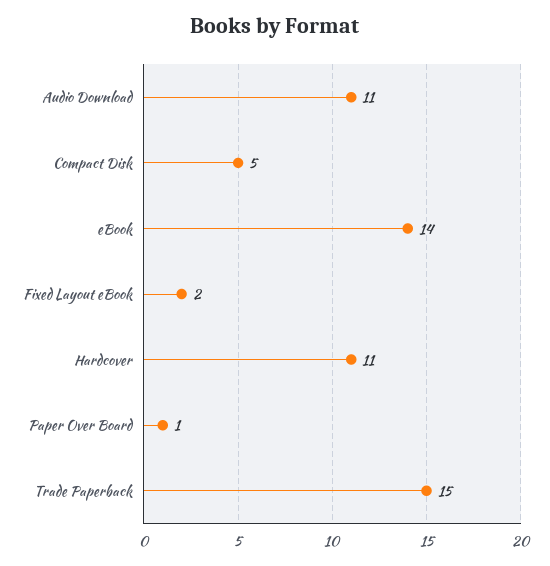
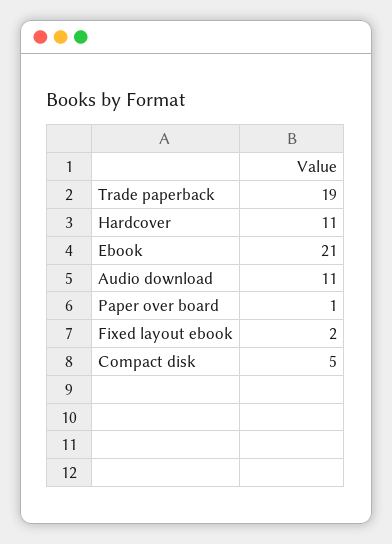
  {
    "Audio Download": 11,
    "Compact Disk": 5,
-   "eBook": 14,
+   "eBook": 21,
    "Fixed Layout eBook": 2,
    "Hardcover": 11,
    "Paper Over Board": 1,
-   "Trade Paperback": 15
+   "Trade Paperback": 19
  }

